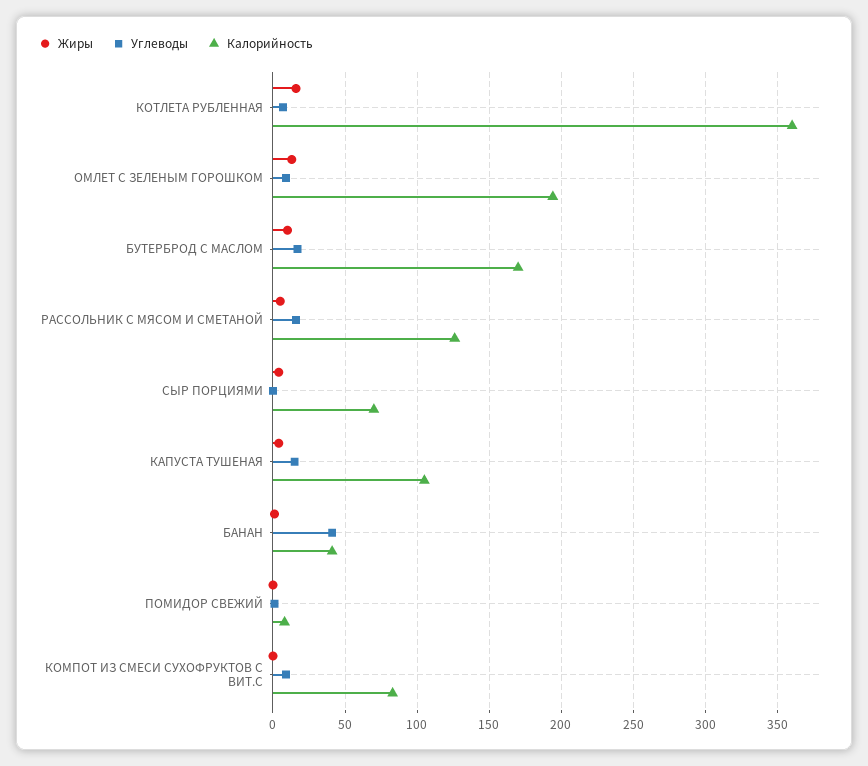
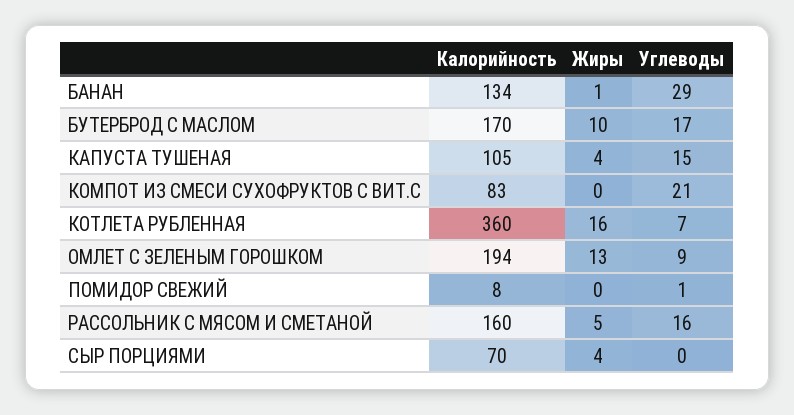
  {
    "Жиры": {
      "КОТЛЕТА РУБЛЕННАЯ": 16,
      "ОМЛЕТ С ЗЕЛЕНЫМ ГОРОШКОМ": 13,
      "БУТЕРБРОД С МАСЛОМ": 10,
      "РАССОЛЬНИК С МЯСОМ И СМЕТАНОЙ": 5,
      "СЫР ПОРЦИЯМИ": 4,
      "КАПУСТА ТУШЕНАЯ": 4,
      "БАНАН": 1,
      "ПОМИДОР СВЕЖИЙ": 0,
      "КОМПОТ ИЗ СМЕСИ СУХОФРУКТОВ С ВИТ.С": 0
    },
    "Углеводы": {
      "КОТЛЕТА РУБЛЕННАЯ": 7,
      "ОМЛЕТ С ЗЕЛЕНЫМ ГОРОШКОМ": 9,
      "БУТЕРБРОД С МАСЛОМ": 17,
      "РАССОЛЬНИК С МЯСОМ И СМЕТАНОЙ": 16,
      "СЫР ПОРЦИЯМИ": 0,
      "КАПУСТА ТУШЕНАЯ": 15,
-     "БАНАН": 40,
+     "БАНАН": 29,
      "ПОМИДОР СВЕЖИЙ": 1,
-     "КОМПОТ ИЗ СМЕСИ СУХОФРУКТОВ С ВИТ.С": 10
+     "КОМПОТ ИЗ СМЕСИ СУХОФРУКТОВ С ВИТ.С": 21
    },
    "Калорийность": {
      "КОТЛЕТА РУБЛЕННАЯ": 360,
      "ОМЛЕТ С ЗЕЛЕНЫМ ГОРОШКОМ": 194,
      "БУТЕРБРОД С МАСЛОМ": 170,
-     "РАССОЛЬНИК С МЯСОМ И СМЕТАНОЙ": 125,
+     "РАССОЛЬНИК С МЯСОМ И СМЕТАНОЙ": 160,
      "СЫР ПОРЦИЯМИ": 70,
      "КАПУСТА ТУШЕНАЯ": 105,
-     "БАНАН": 40,
+     "БАНАН": 134,
      "ПОМИДОР СВЕЖИЙ": 8,
      "КОМПОТ ИЗ СМЕСИ СУХОФРУКТОВ С ВИТ.С": 83
    }
  }

